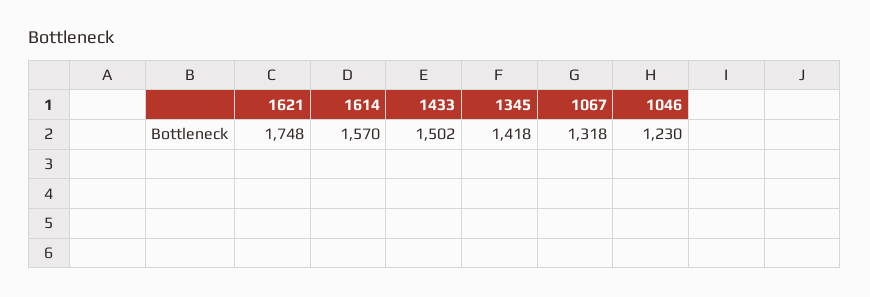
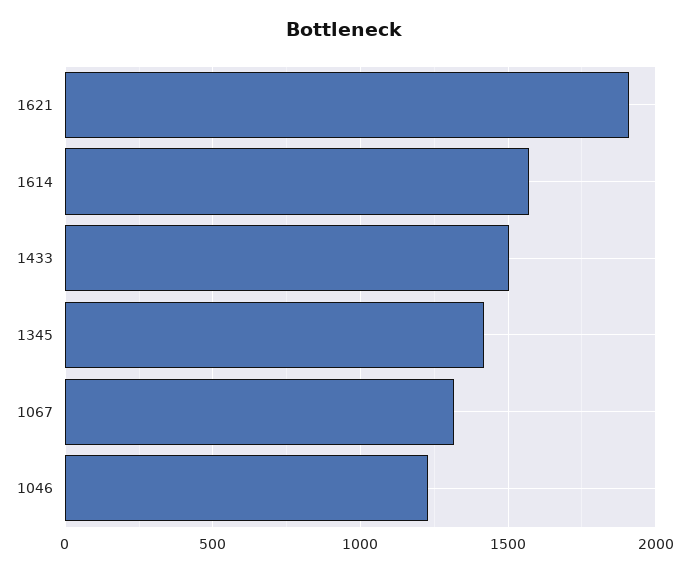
  {
-   "1621": 1748,
+   "1621": 1900,
    "1614": 1570,
    "1433": 1502,
    "1345": 1418,
    "1067": 1318,
    "1046": 1230
  }

